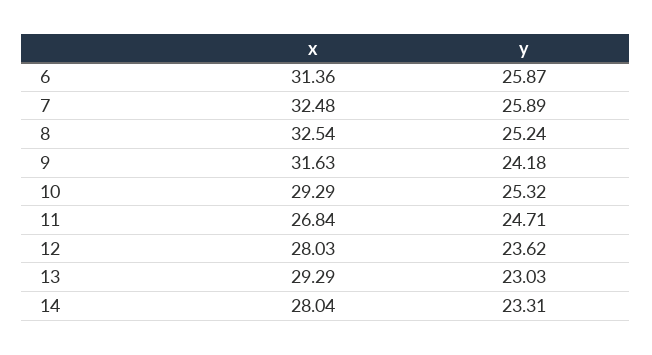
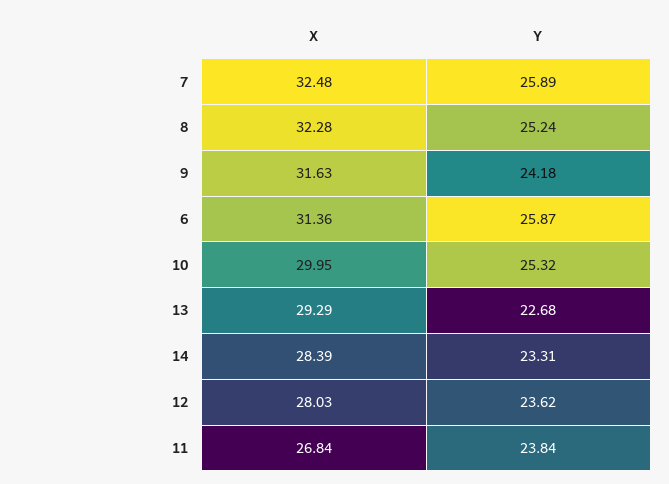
  {
    "x": {
      "6": 31.36,
      "7": 32.48,
-     "8": 32.54,
+     "8": 32.28,
      "9": 31.63,
-     "10": 29.29,
+     "10": 29.95,
      "11": 26.84,
      "12": 28.03,
      "13": 29.29,
-     "14": 28.04
+     "14": 28.39
    },
    "y": {
      "6": 25.87,
      "7": 25.89,
      "8": 25.24,
      "9": 24.18,
      "10": 25.32,
-     "11": 24.71,
+     "11": 23.84,
      "12": 23.62,
-     "13": 23.03,
+     "13": 22.68,
      "14": 23.31
    }
  }

